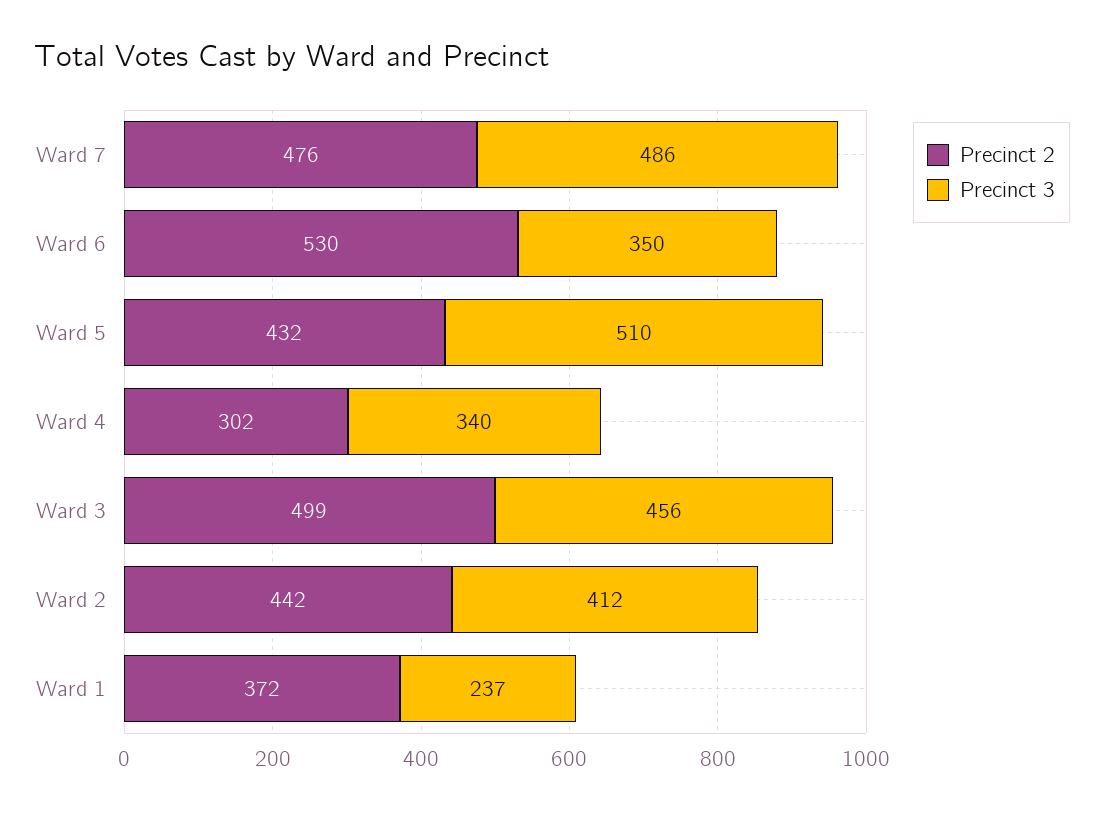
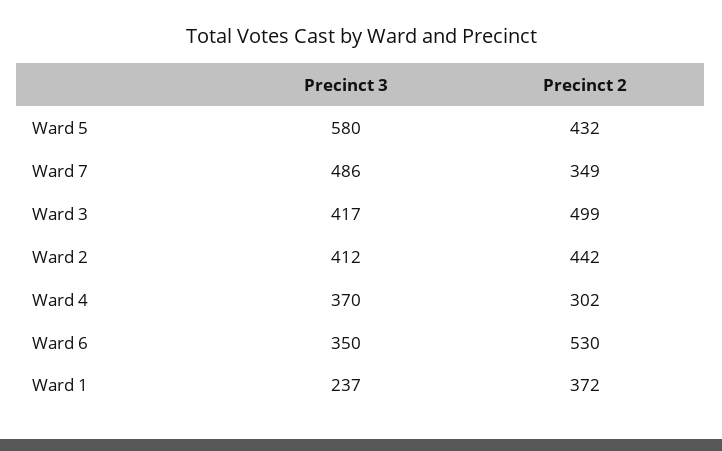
  {
    "Precinct 2": {
-     "Ward 7": 476,
+     "Ward 7": 349,
      "Ward 6": 530,
      "Ward 5": 432,
      "Ward 4": 302,
      "Ward 3": 499,
      "Ward 2": 442,
      "Ward 1": 372
    },
    "Precinct 3": {
      "Ward 7": 486,
      "Ward 6": 350,
-     "Ward 5": 510,
+     "Ward 5": 580,
-     "Ward 4": 340,
+     "Ward 4": 370,
-     "Ward 3": 456,
+     "Ward 3": 417,
      "Ward 2": 412,
      "Ward 1": 237
    }
  }

